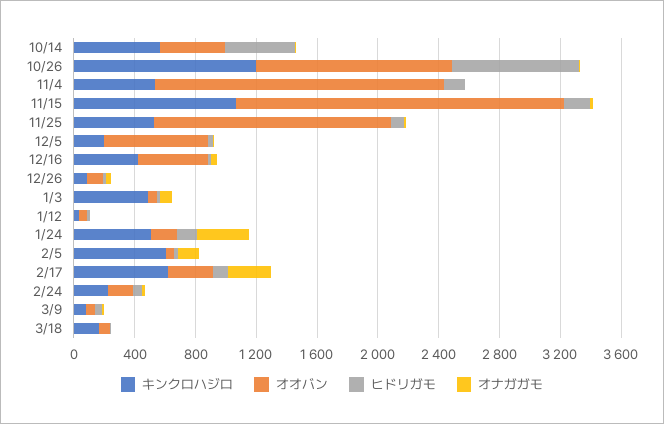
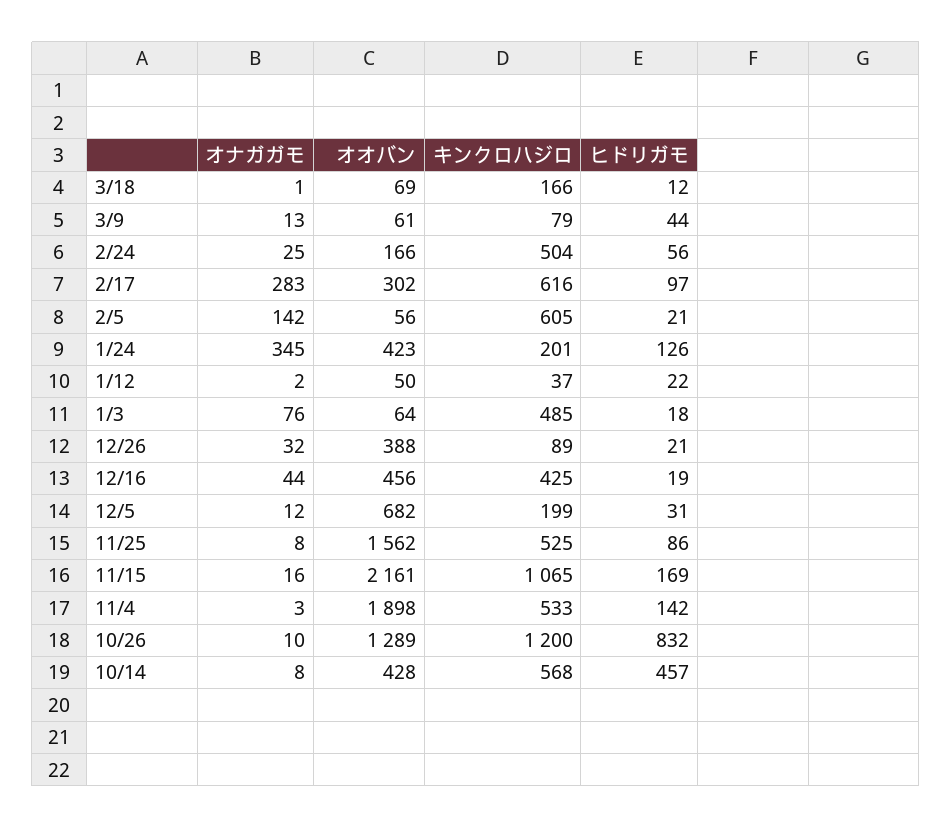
  {
    "キンクロハジロ": {
      "10/14": 568,
      "10/26": 1200,
      "11/4": 533,
      "11/15": 1065,
      "11/25": 525,
      "12/5": 199,
      "12/16": 425,
      "12/26": 89,
      "1/3": 485,
      "1/12": 37,
-     "1/24": 500,
+     "1/24": 201,
      "2/5": 605,
      "2/17": 616,
-     "2/24": 200,
+     "2/24": 504,
      "3/9": 79,
      "3/18": 166
    },
    "オオバン": {
      "10/14": 428,
      "10/26": 1289,
      "11/4": 1898,
      "11/15": 2161,
      "11/25": 1562,
      "12/5": 682,
      "12/16": 456,
-     "12/26": 100,
+     "12/26": 388,
      "1/3": 64,
      "1/12": 50,
-     "1/24": 200,
+     "1/24": 423,
      "2/5": 56,
      "2/17": 302,
      "2/24": 166,
      "3/9": 61,
      "3/18": 69
    },
    "ヒドリガモ": {
      "10/14": 457,
      "10/26": 832,
      "11/4": 142,
      "11/15": 169,
      "11/25": 86,
      "12/5": 31,
      "12/16": 19,
      "12/26": 21,
      "1/3": 18,
      "1/12": 22,
      "1/24": 126,
      "2/5": 21,
      "2/17": 97,
      "2/24": 56,
      "3/9": 44,
      "3/18": 12
    },
    "オナガガモ": {
      "10/14": 8,
      "10/26": 10,
      "11/4": 3,
      "11/15": 16,
      "11/25": 8,
      "12/5": 12,
      "12/16": 44,
      "12/26": 32,
      "1/3": 76,
      "1/12": 2,
      "1/24": 345,
      "2/5": 142,
      "2/17": 283,
      "2/24": 25,
      "3/9": 13,
      "3/18": 1
    }
  }

